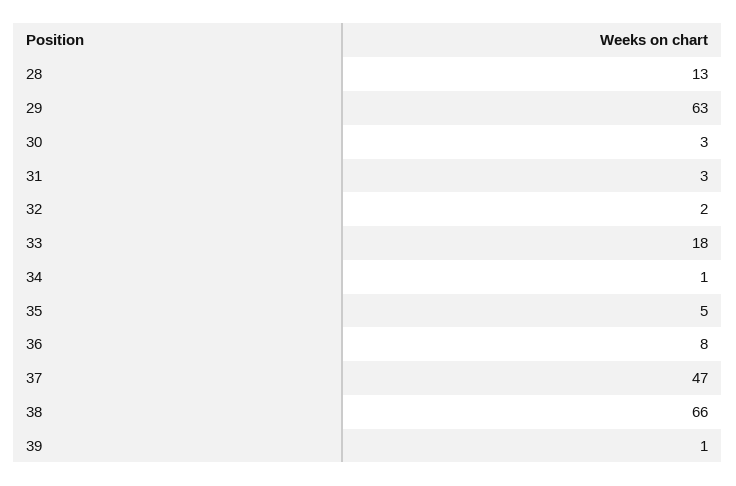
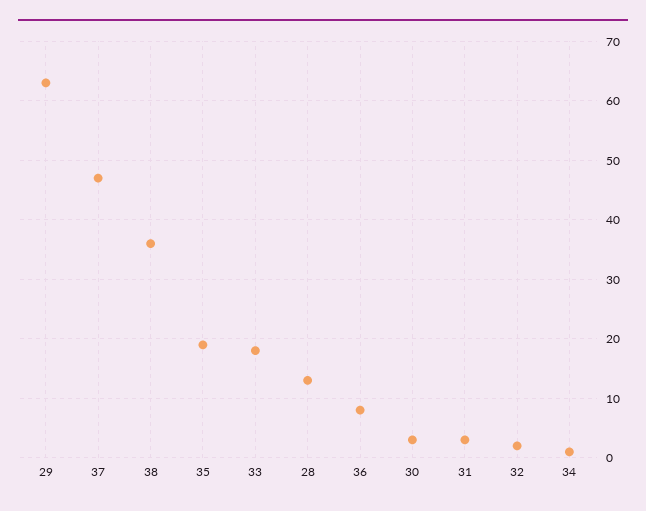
  {
    "28": 13,
    "29": 63,
    "30": 3,
    "31": 3,
    "32": 2,
    "33": 18,
    "34": 1,
-   "35": 5,
+   "35": 20,
    "36": 8,
    "37": 47,
-   "38": 66,
+   "38": 35
-   "39": 1
  }

